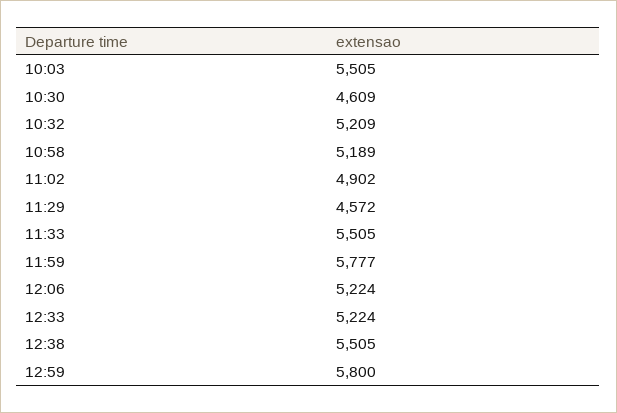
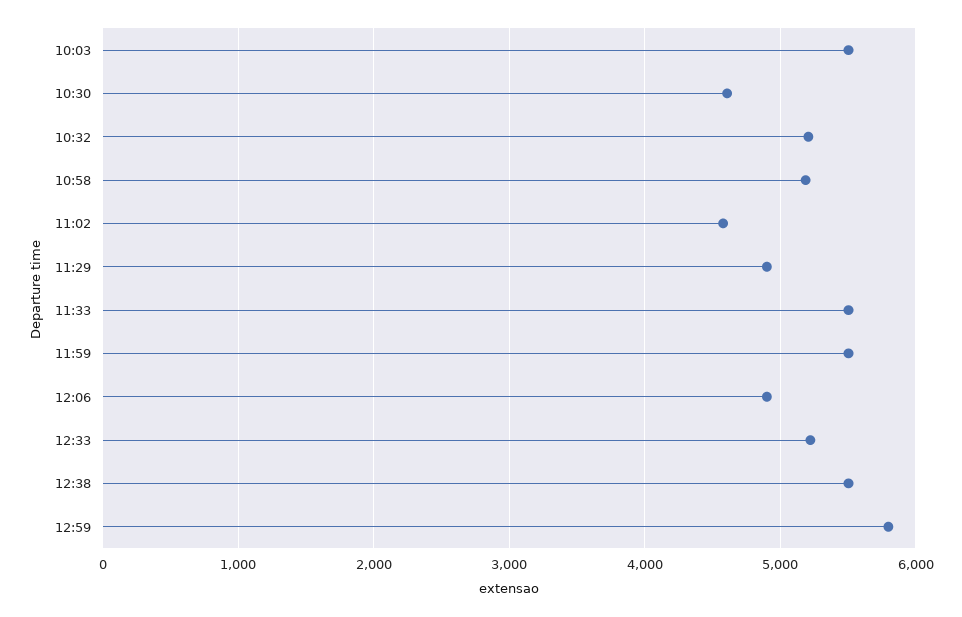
  {
    "10:03": 5505,
    "10:30": 4609,
    "10:32": 5209,
    "10:58": 5189,
-   "11:02": 4902,
+   "11:02": 4600,
-   "11:29": 4572,
+   "11:29": 4900,
    "11:33": 5505,
-   "11:59": 5777,
+   "11:59": 5500,
-   "12:06": 5224,
+   "12:06": 4900,
    "12:33": 5224,
    "12:38": 5505,
    "12:59": 5800
  }

